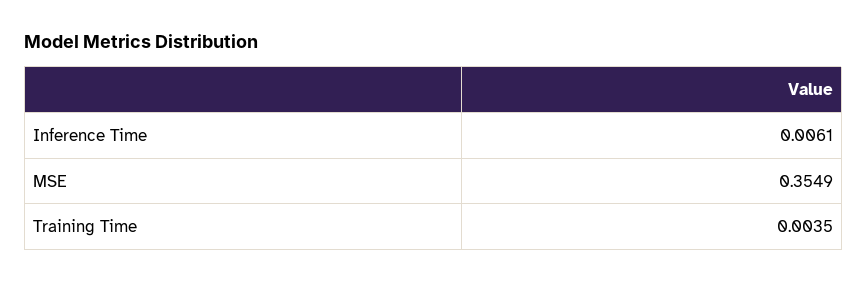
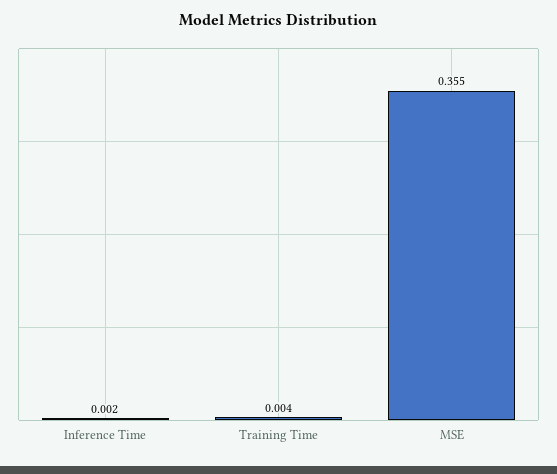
  {
-   "Inference Time": 0.0061,
+   "Inference Time": 0.002,
    "MSE": 0.3549,
    "Training Time": 0.0035
  }

